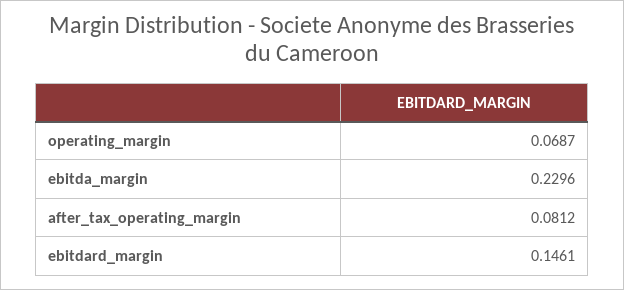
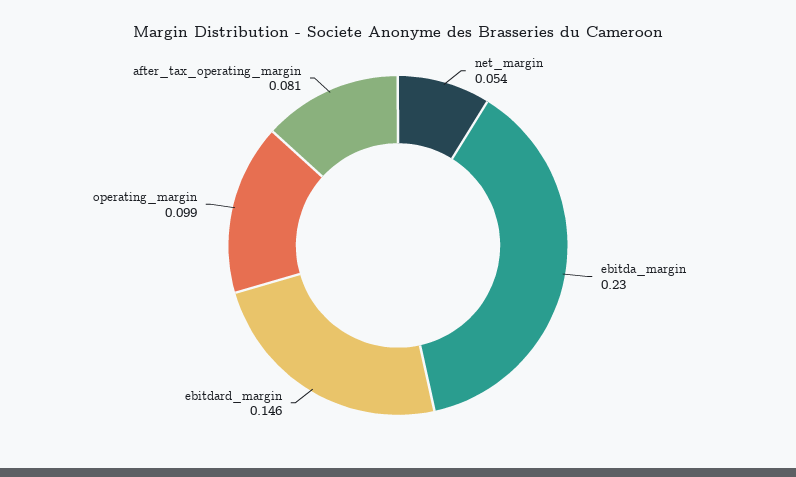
  {
-   "operating_margin": 0.0687,
+   "operating_margin": 0.099,
    "ebitda_margin": 0.2296,
    "after_tax_operating_margin": 0.0812,
-   "ebitdard_margin": 0.1461
+   "ebitdard_margin": 0.1461,
+   "net_margin": 0.054
  }

